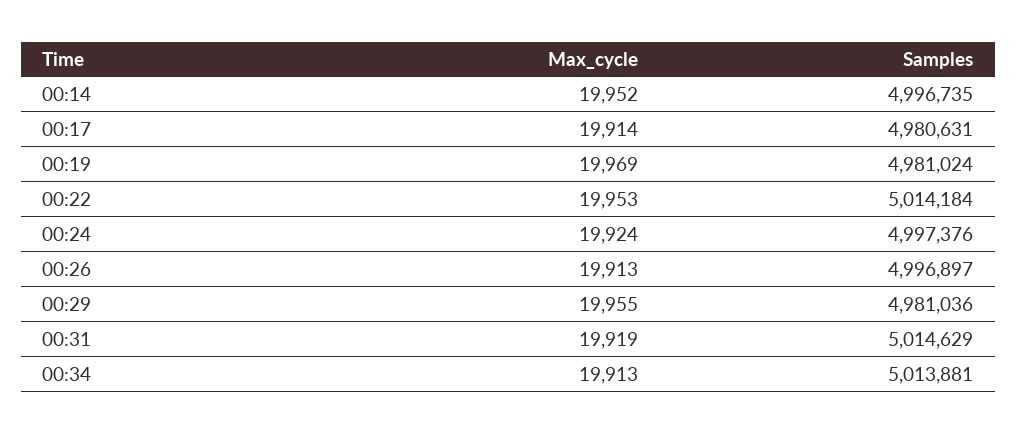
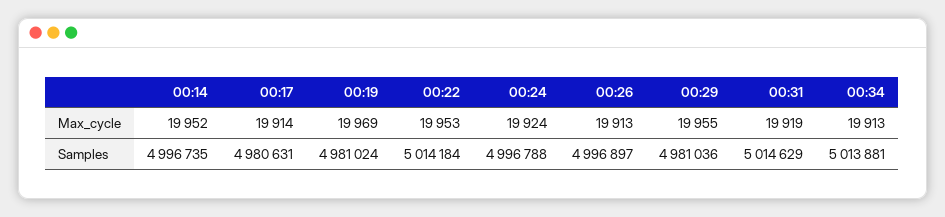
  {
    "Max_cycle": {
      "00:14": 19952,
      "00:17": 19914,
      "00:19": 19969,
      "00:22": 19953,
      "00:24": 19924,
      "00:26": 19913,
      "00:29": 19955,
      "00:31": 19919,
      "00:34": 19913
    },
    "Samples": {
      "00:14": 4996735,
      "00:17": 4980631,
      "00:19": 4981024,
      "00:22": 5014184,
-     "00:24": 4997376,
+     "00:24": 4996788,
      "00:26": 4996897,
      "00:29": 4981036,
      "00:31": 5014629,
      "00:34": 5013881
    }
  }

